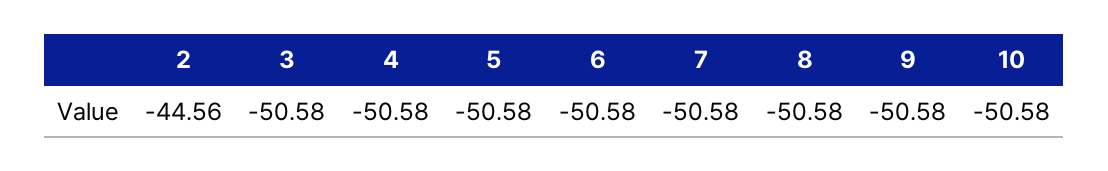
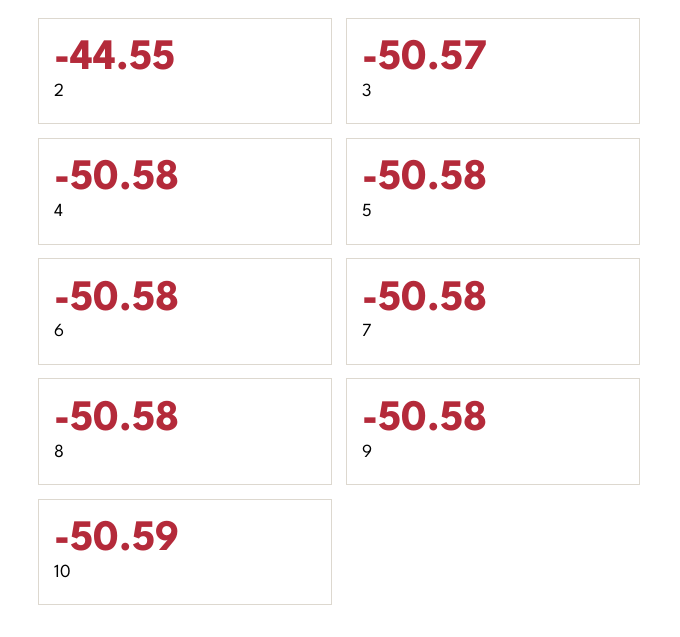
  {
-   "2": -44.56,
+   "2": -44.55,
-   "3": -50.58,
+   "3": -50.57,
    "4": -50.58,
    "5": -50.58,
    "6": -50.58,
    "7": -50.58,
    "8": -50.58,
    "9": -50.58,
-   "10": -50.58
+   "10": -50.59
  }

